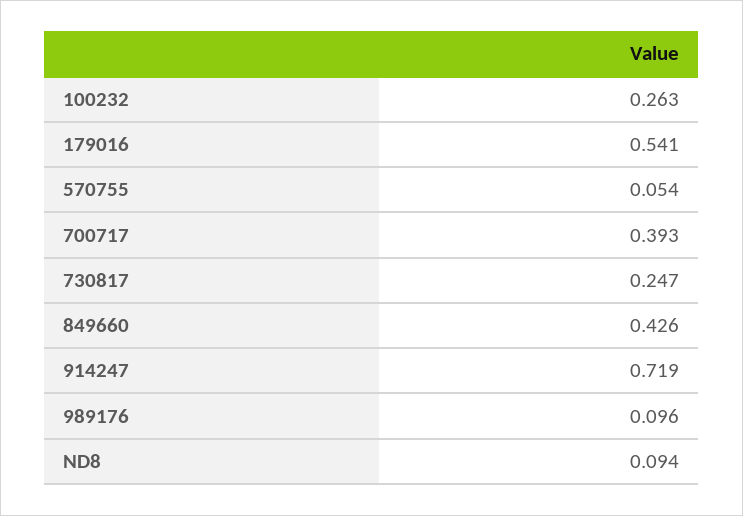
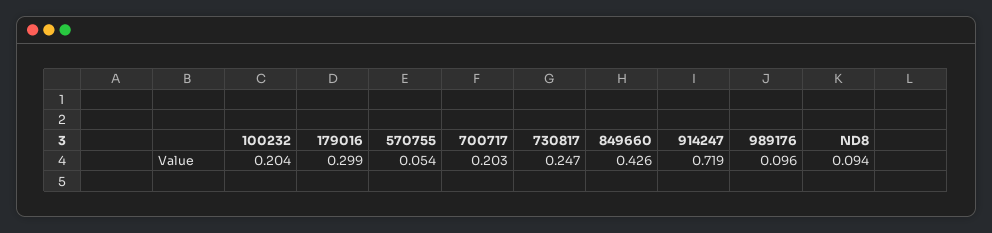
  {
-   "100232": 0.263,
+   "100232": 0.204,
-   "179016": 0.541,
+   "179016": 0.299,
    "570755": 0.054,
-   "700717": 0.393,
+   "700717": 0.203,
    "730817": 0.247,
    "849660": 0.426,
    "914247": 0.719,
    "989176": 0.096,
    "ND8": 0.094
  }

